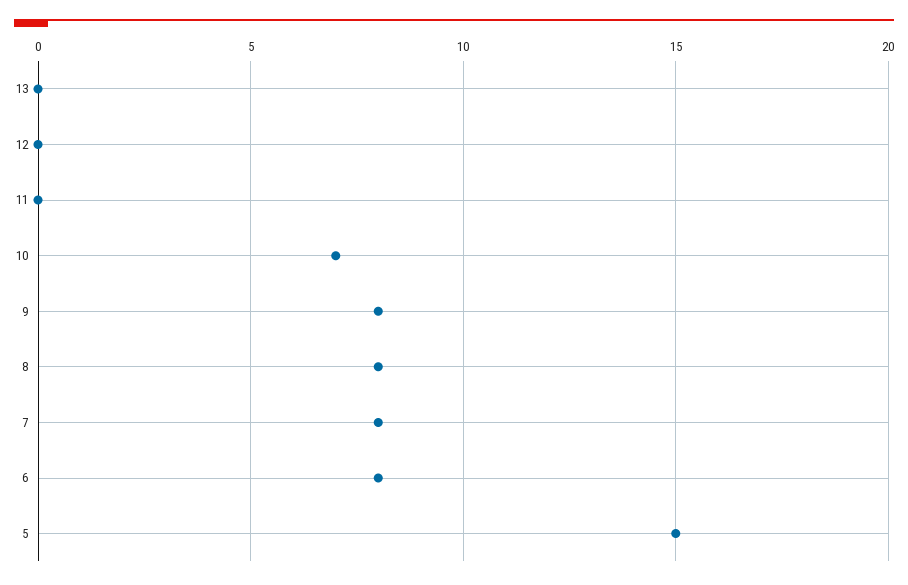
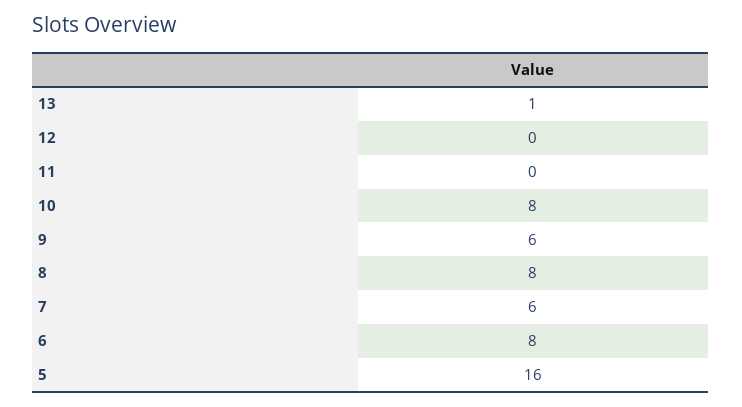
  {
-   "13": 0,
+   "13": 1,
    "12": 0,
    "11": 0,
-   "10": 7,
+   "10": 8,
-   "9": 8,
+   "9": 6,
    "8": 8,
-   "7": 8,
+   "7": 6,
    "6": 8,
-   "5": 15
+   "5": 16
  }

